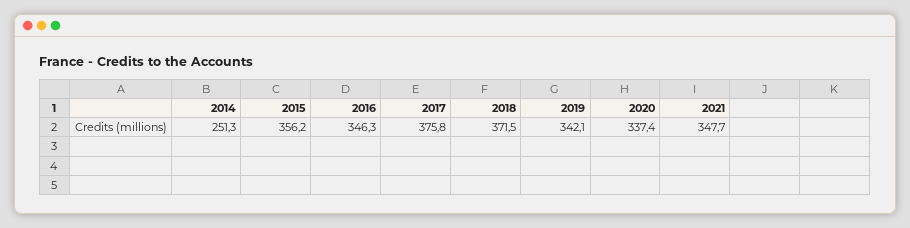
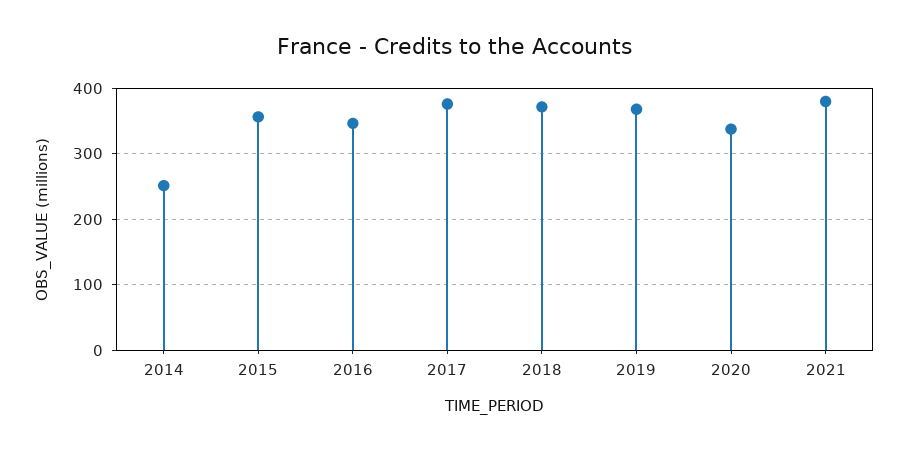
  {
    "2014": 251.3,
    "2015": 356.2,
    "2016": 346.3,
    "2017": 375.8,
    "2018": 371.5,
-   "2019": 342.1,
+   "2019": 370,
    "2020": 337.4,
-   "2021": 347.7
+   "2021": 380
  }

